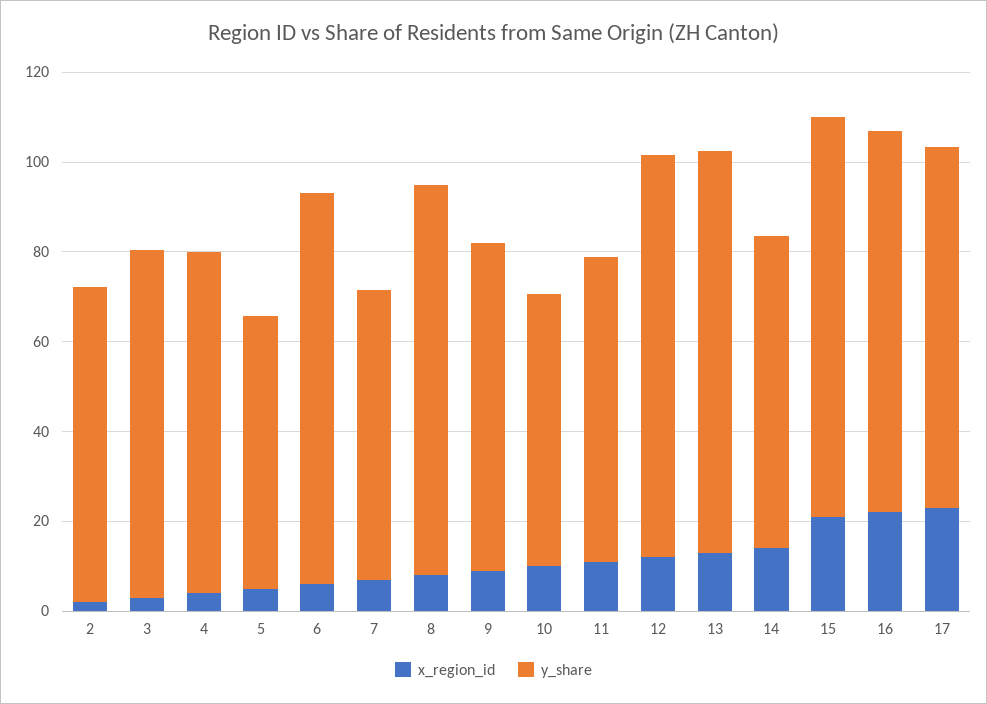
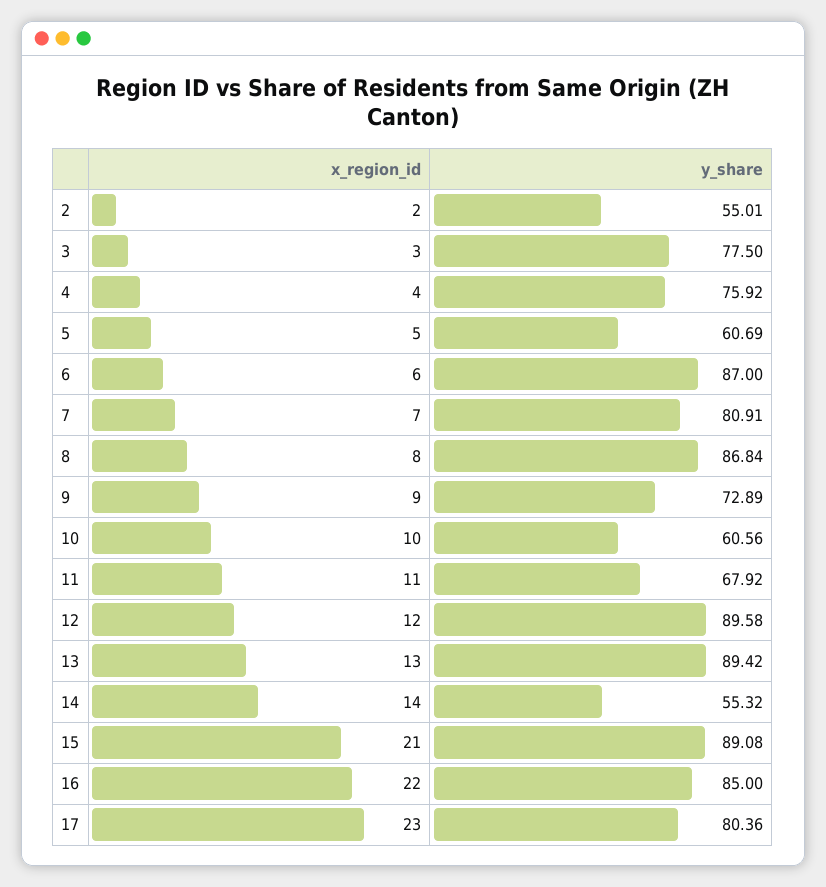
  {
    "x_region_id": {
      "2": 2,
      "3": 3,
      "4": 4,
      "5": 5,
      "6": 6,
      "7": 7,
      "8": 8,
      "9": 9,
      "10": 10,
      "11": 11,
      "12": 12,
      "13": 13,
      "14": 14,
      "15": 21,
      "16": 22,
      "17": 23
    },
    "y_share": {
-     "2": 70,
+     "2": 55.01,
      "3": 77.5,
      "4": 75.92,
      "5": 60.69,
      "6": 87,
-     "7": 65,
+     "7": 80.91,
      "8": 86.84,
      "9": 72.89,
      "10": 60.56,
      "11": 67.92,
      "12": 89.58,
      "13": 89.42,
-     "14": 70,
+     "14": 55.32,
      "15": 89.08,
      "16": 85,
      "17": 80.36
    }
  }

